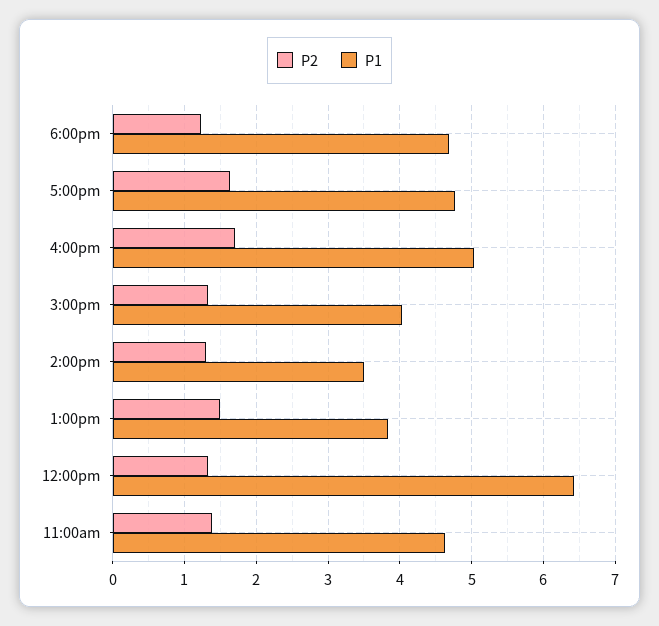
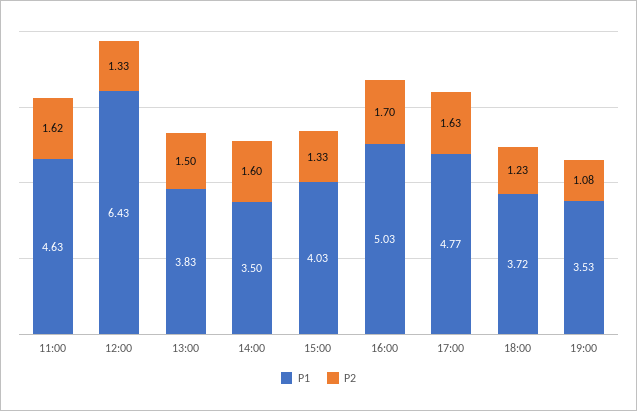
  {
    "P2": {
      "6:00pm": 1.23,
      "5:00pm": 1.63,
      "4:00pm": 1.7,
      "3:00pm": 1.33,
-     "2:00pm": 1.3,
+     "2:00pm": 1.6,
      "1:00pm": 1.5,
      "12:00pm": 1.33,
-     "11:00am": 1.4
+     "11:00am": 1.62,
+     "19:00": 1.08
    },
    "P1": {
-     "6:00pm": 4.7,
+     "6:00pm": 3.72,
      "5:00pm": 4.77,
      "4:00pm": 5.03,
      "3:00pm": 4.03,
      "2:00pm": 3.5,
      "1:00pm": 3.83,
      "12:00pm": 6.43,
-     "11:00am": 4.63
+     "11:00am": 4.63,
+     "19:00": 3.53
    }
  }

